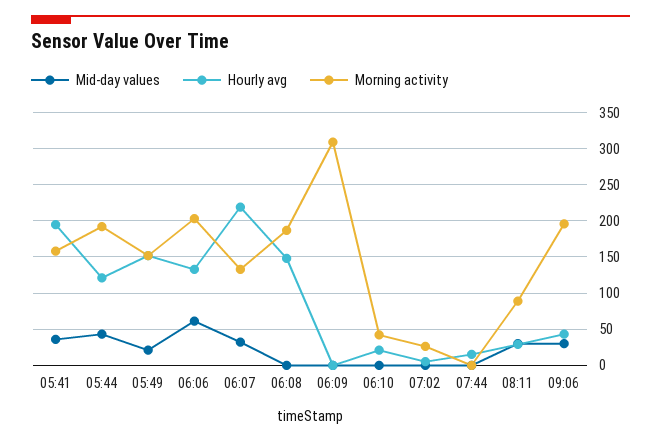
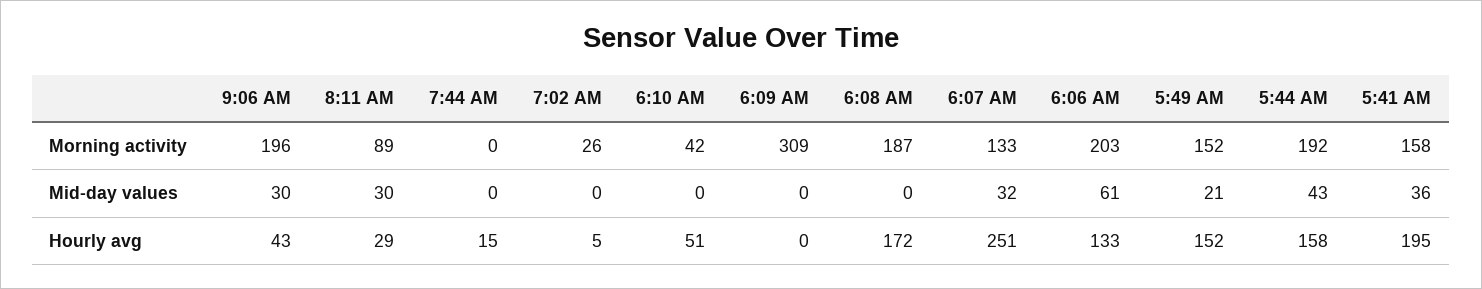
  {
    "Mid-day values": {
      "05:41": 36,
      "05:44": 43,
      "05:49": 21,
      "06:06": 61,
      "06:07": 32,
      "06:08": 0,
      "06:09": 0,
      "06:10": 0,
      "07:02": 0,
      "07:44": 0,
      "08:11": 30,
      "09:06": 30
    },
    "Hourly avg": {
      "05:41": 195,
-     "05:44": 120,
+     "05:44": 158,
      "05:49": 152,
      "06:06": 133,
-     "06:07": 220,
+     "06:07": 251,
-     "06:08": 150,
+     "06:08": 172,
      "06:09": 0,
-     "06:10": 20,
+     "06:10": 51,
      "07:02": 5,
      "07:44": 15,
      "08:11": 29,
      "09:06": 43
    },
    "Morning activity": {
      "05:41": 158,
      "05:44": 192,
      "05:49": 152,
      "06:06": 203,
      "06:07": 133,
      "06:08": 187,
      "06:09": 309,
      "06:10": 42,
      "07:02": 26,
      "07:44": 0,
      "08:11": 89,
      "09:06": 196
    }
  }

